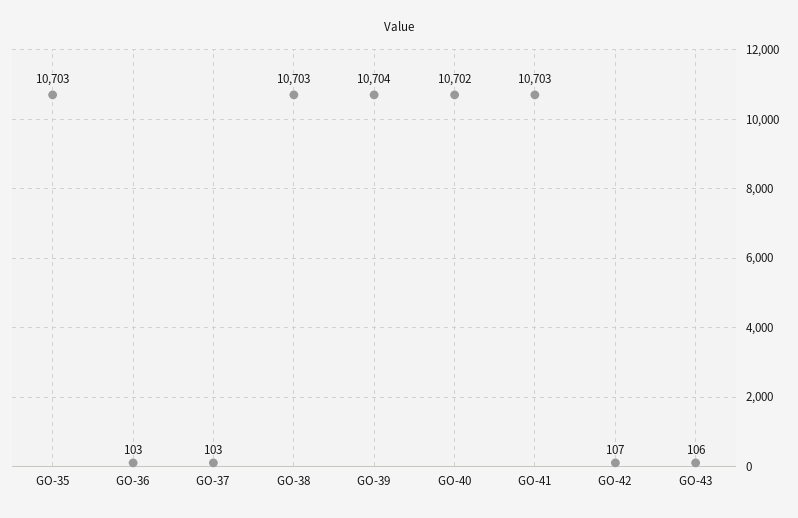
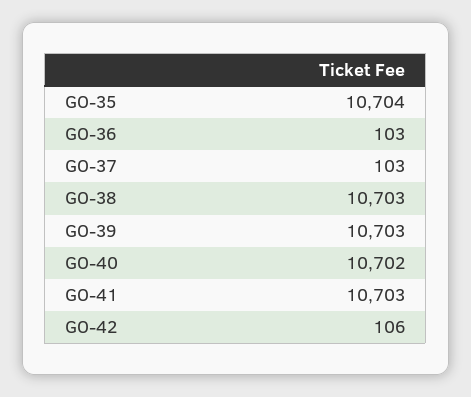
  {
-   "GO-35": 10703,
+   "GO-35": 10704,
    "GO-36": 103,
    "GO-37": 103,
    "GO-38": 10703,
-   "GO-39": 10704,
+   "GO-39": 10703,
    "GO-40": 10702,
    "GO-41": 10703,
-   "GO-42": 107,
+   "GO-42": 106
-   "GO-43": 106
  }

